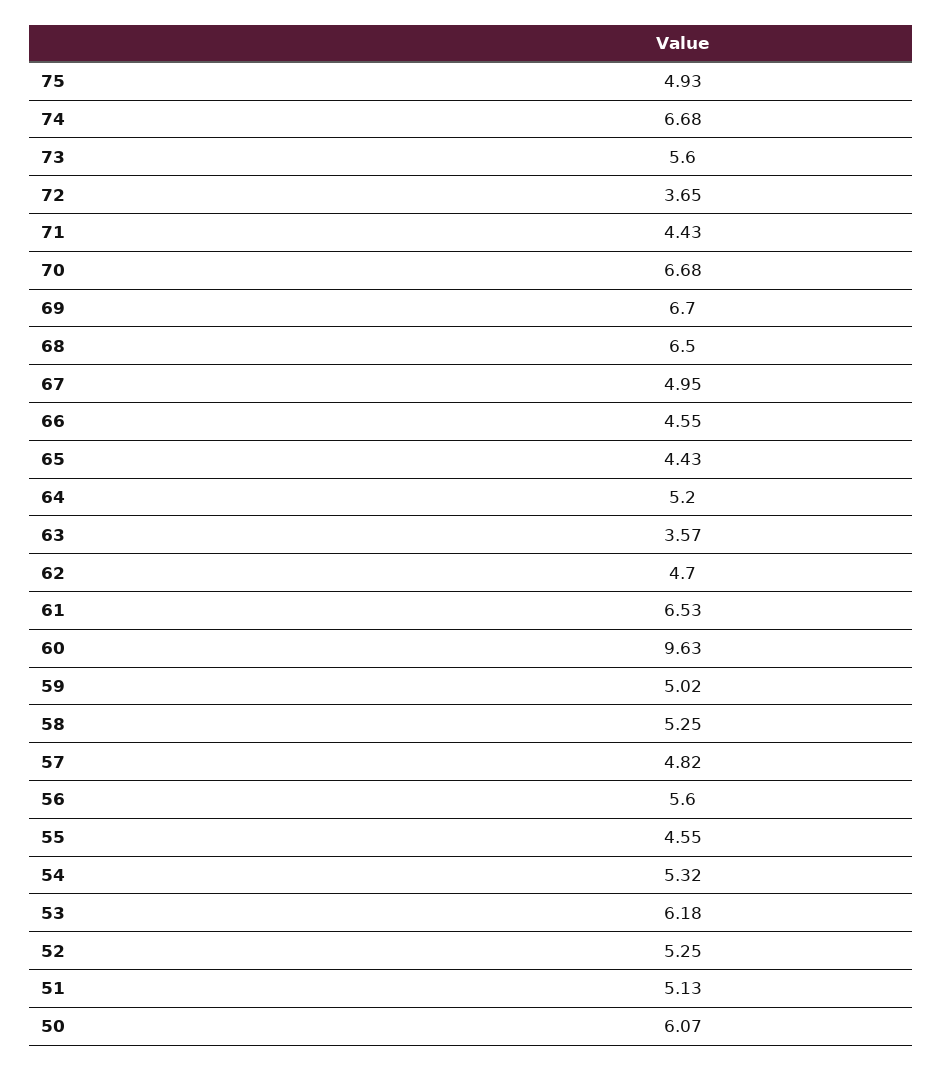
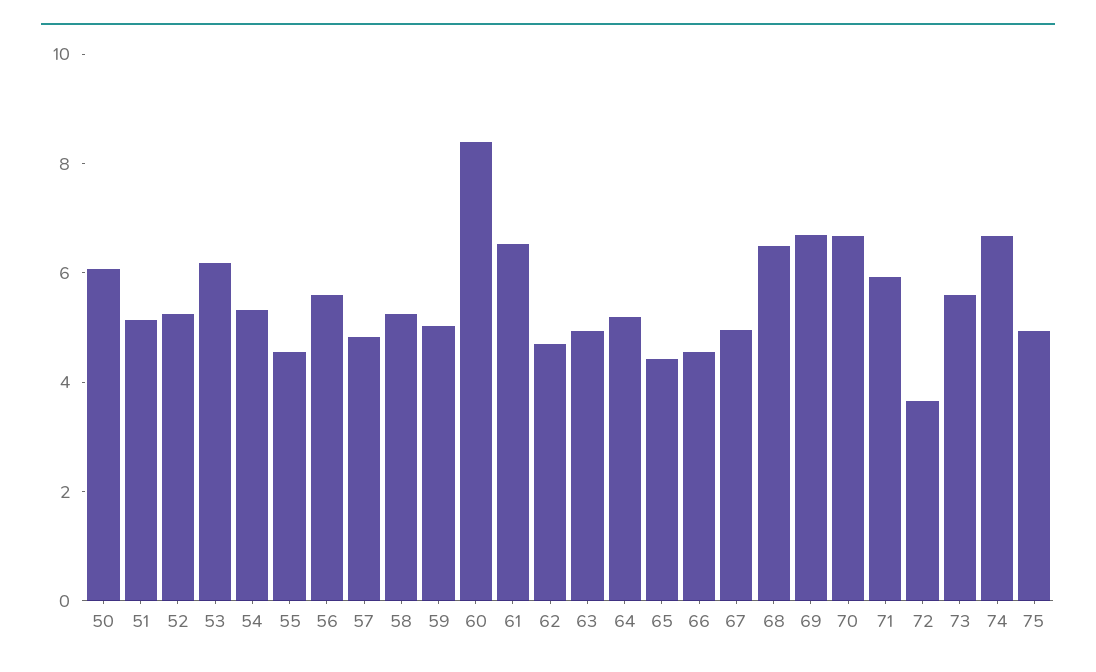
  {
    "75": 4.93,
    "74": 6.68,
    "73": 5.6,
    "72": 3.65,
-   "71": 4.43,
+   "71": 6,
    "70": 6.68,
    "69": 6.7,
    "68": 6.5,
    "67": 4.95,
    "66": 4.55,
    "65": 4.43,
    "64": 5.2,
-   "63": 3.57,
+   "63": 5,
    "62": 4.7,
    "61": 6.53,
-   "60": 9.63,
+   "60": 8.5,
    "59": 5.02,
    "58": 5.25,
    "57": 4.82,
    "56": 5.6,
    "55": 4.55,
    "54": 5.32,
    "53": 6.18,
    "52": 5.25,
    "51": 5.13,
    "50": 6.07
  }

